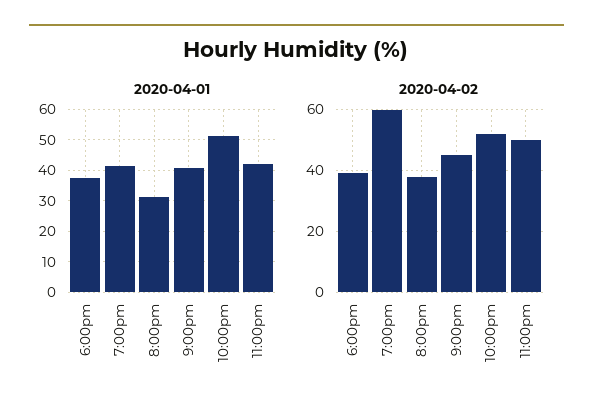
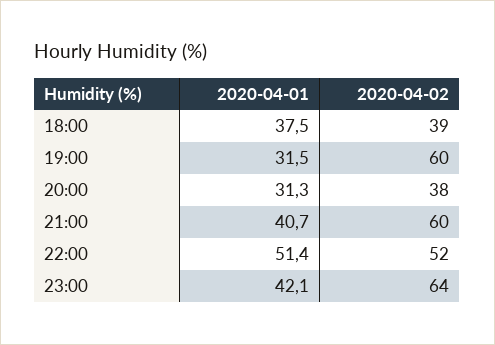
  {
    "2020-04-01": {
      "6:00pm": 37.5,
-     "7:00pm": 42,
+     "7:00pm": 31.5,
      "8:00pm": 31.3,
      "9:00pm": 40.7,
      "10:00pm": 51.4,
      "11:00pm": 42.1
    },
    "2020-04-02": {
      "6:00pm": 39,
      "7:00pm": 60,
      "8:00pm": 38,
-     "9:00pm": 45,
+     "9:00pm": 60,
      "10:00pm": 52,
-     "11:00pm": 50
+     "11:00pm": 64
    }
  }

